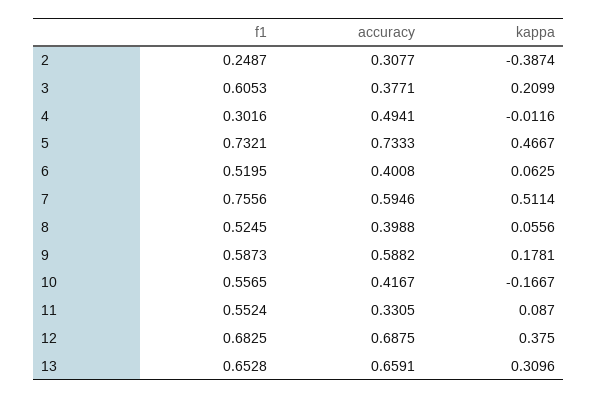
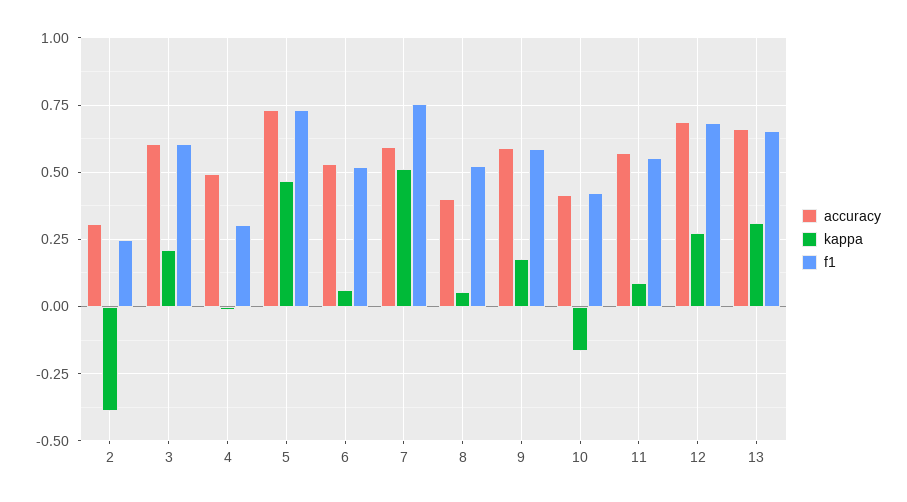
  {
    "f1": {
      "2": 0.2487,
      "3": 0.6053,
      "4": 0.3016,
      "5": 0.7321,
      "6": 0.5195,
      "7": 0.7556,
      "8": 0.5245,
      "9": 0.5873,
-     "10": 0.5565,
+     "10": 0.425,
      "11": 0.5524,
      "12": 0.6825,
      "13": 0.6528
    },
    "accuracy": {
      "2": 0.3077,
-     "3": 0.3771,
+     "3": 0.6,
      "4": 0.4941,
      "5": 0.7333,
-     "6": 0.4008,
+     "6": 0.525,
      "7": 0.5946,
      "8": 0.3988,
      "9": 0.5882,
      "10": 0.4167,
-     "11": 0.3305,
+     "11": 0.575,
      "12": 0.6875,
      "13": 0.6591
    },
    "kappa": {
      "2": -0.3874,
      "3": 0.2099,
      "4": -0.0116,
      "5": 0.4667,
      "6": 0.0625,
      "7": 0.5114,
      "8": 0.0556,
      "9": 0.1781,
      "10": -0.1667,
      "11": 0.087,
-     "12": 0.375,
+     "12": 0.275,
      "13": 0.3096
    }
  }

